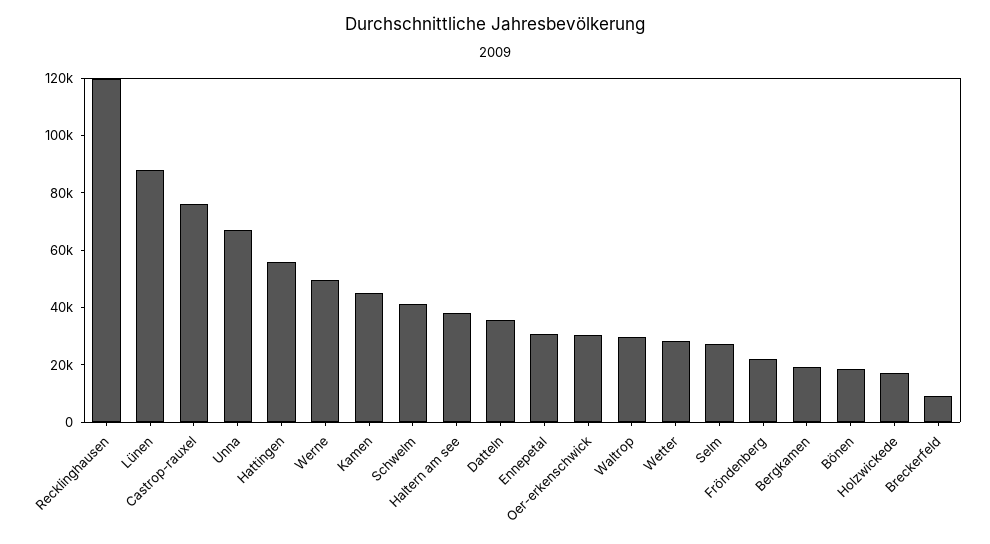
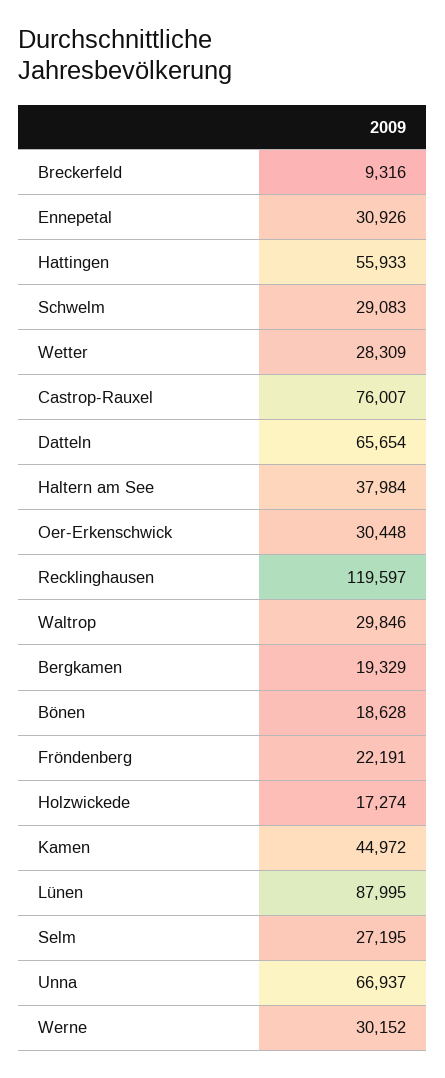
  {
    "Recklinghausen": 119597,
    "Lünen": 87995,
    "Castrop-rauxel": 76007,
    "Unna": 66937,
    "Hattingen": 55933,
-   "Werne": 50000,
+   "Werne": 30152,
    "Kamen": 44972,
-   "Schwelm": 40000,
+   "Schwelm": 29083,
    "Haltern am see": 37984,
-   "Datteln": 35000,
+   "Datteln": 65654,
    "Ennepetal": 30926,
    "Oer-erkenschwick": 30448,
    "Waltrop": 29846,
    "Wetter": 28309,
    "Selm": 27195,
    "Fröndenberg": 22191,
    "Bergkamen": 19329,
    "Bönen": 18628,
    "Holzwickede": 17274,
    "Breckerfeld": 9316
  }

